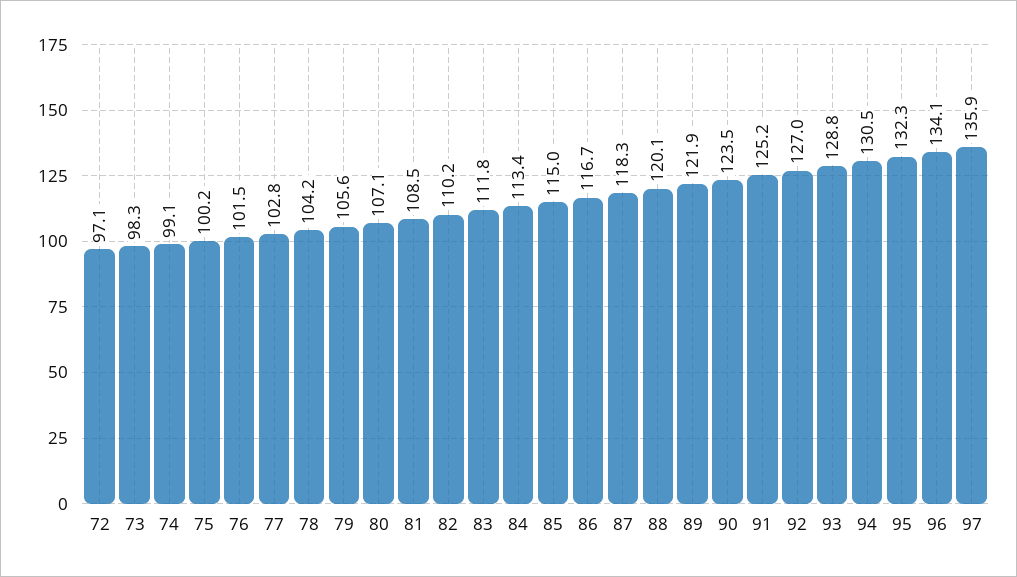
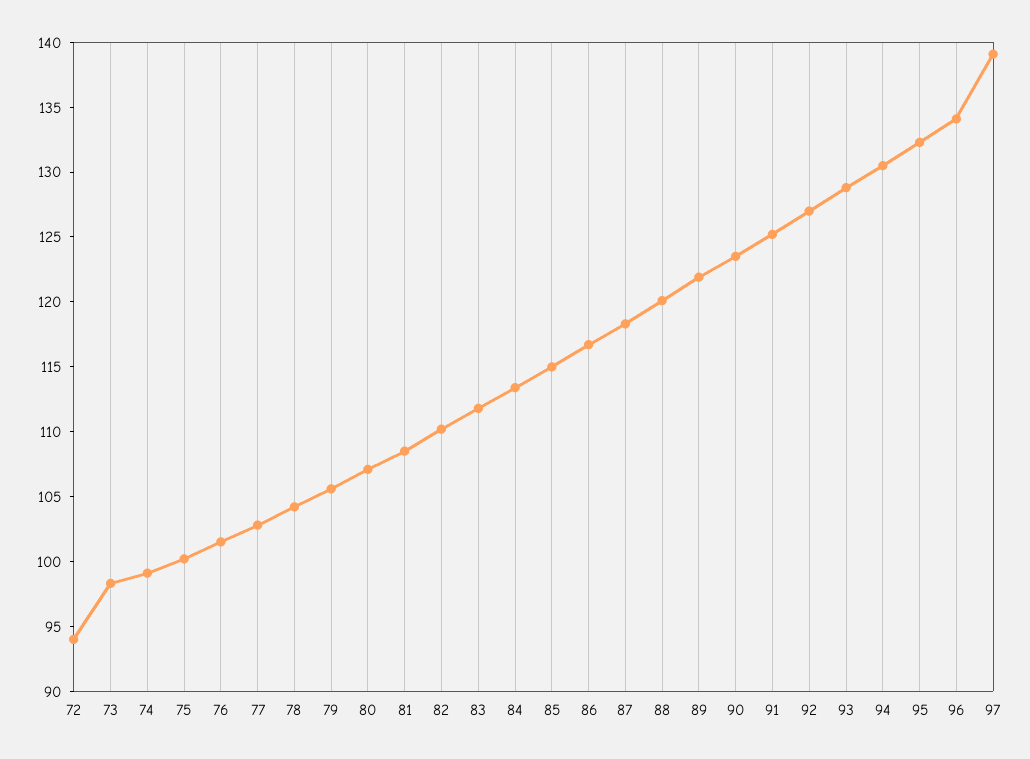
  {
-   "72": 97.1,
+   "72": 94,
    "73": 98.3,
    "74": 99.1,
    "75": 100.2,
    "76": 101.5,
    "77": 102.8,
    "78": 104.2,
    "79": 105.6,
    "80": 107.1,
    "81": 108.5,
    "82": 110.2,
    "83": 111.8,
    "84": 113.4,
    "85": 115,
    "86": 116.7,
    "87": 118.3,
    "88": 120.1,
    "89": 121.9,
    "90": 123.5,
    "91": 125.2,
    "92": 127,
    "93": 128.8,
    "94": 130.5,
    "95": 132.3,
    "96": 134.1,
-   "97": 135.9
+   "97": 139
  }

